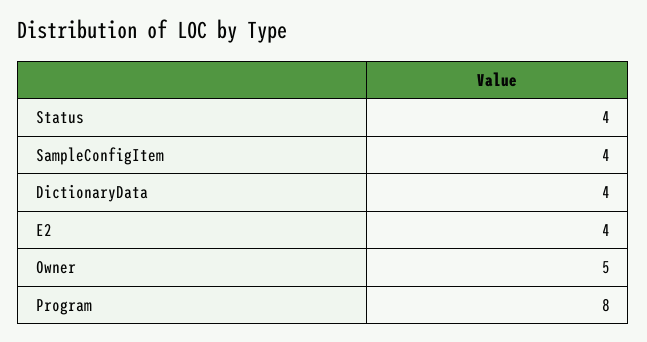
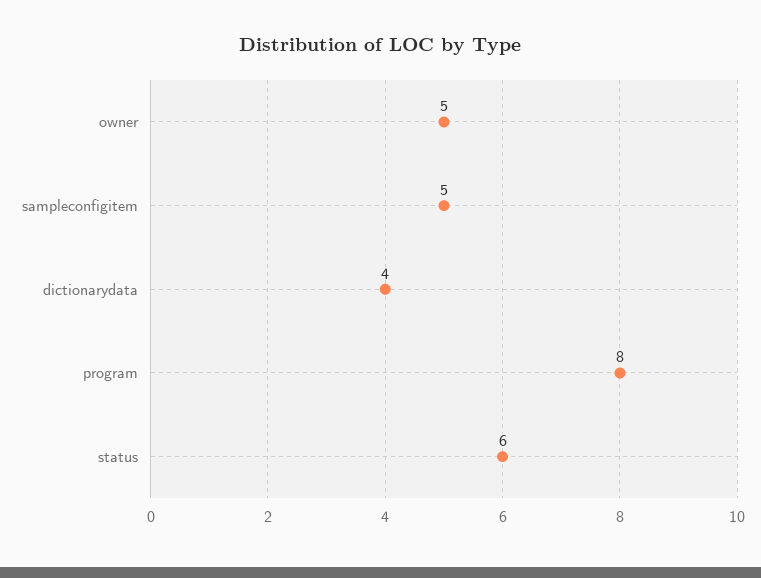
  {
-   "Status": 4,
+   "Status": 6,
-   "SampleConfigItem": 4,
+   "SampleConfigItem": 5,
    "DictionaryData": 4,
-   "E2": 4,
    "Owner": 5,
    "Program": 8
  }

